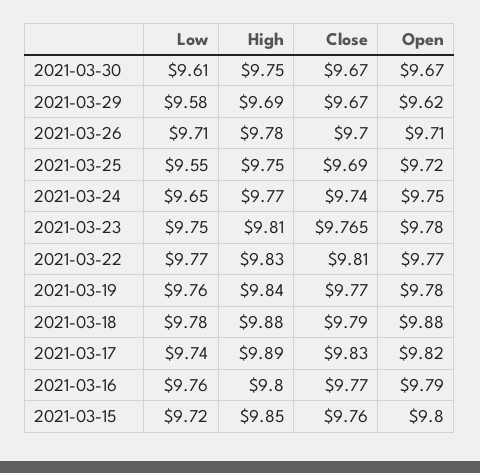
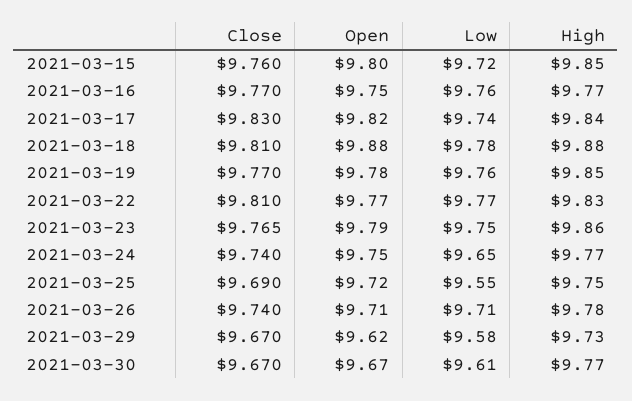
  {
    "Low": {
      "2021-03-30": 9.61,
      "2021-03-29": 9.58,
      "2021-03-26": 9.71,
      "2021-03-25": 9.55,
      "2021-03-24": 9.65,
      "2021-03-23": 9.75,
      "2021-03-22": 9.77,
      "2021-03-19": 9.76,
      "2021-03-18": 9.78,
      "2021-03-17": 9.74,
      "2021-03-16": 9.76,
      "2021-03-15": 9.72
    },
    "High": {
-     "2021-03-30": 9.75,
+     "2021-03-30": 9.77,
-     "2021-03-29": 9.69,
+     "2021-03-29": 9.73,
      "2021-03-26": 9.78,
      "2021-03-25": 9.75,
      "2021-03-24": 9.77,
-     "2021-03-23": 9.81,
+     "2021-03-23": 9.86,
      "2021-03-22": 9.83,
-     "2021-03-19": 9.84,
+     "2021-03-19": 9.85,
      "2021-03-18": 9.88,
-     "2021-03-17": 9.89,
+     "2021-03-17": 9.84,
-     "2021-03-16": 9.8,
+     "2021-03-16": 9.77,
      "2021-03-15": 9.85
    },
    "Close": {
      "2021-03-30": 9.67,
      "2021-03-29": 9.67,
-     "2021-03-26": 9.7,
+     "2021-03-26": 9.74,
      "2021-03-25": 9.69,
      "2021-03-24": 9.74,
      "2021-03-23": 9.765,
      "2021-03-22": 9.81,
      "2021-03-19": 9.77,
-     "2021-03-18": 9.79,
+     "2021-03-18": 9.81,
      "2021-03-17": 9.83,
      "2021-03-16": 9.77,
      "2021-03-15": 9.76
    },
    "Open": {
      "2021-03-30": 9.67,
      "2021-03-29": 9.62,
      "2021-03-26": 9.71,
      "2021-03-25": 9.72,
      "2021-03-24": 9.75,
-     "2021-03-23": 9.78,
+     "2021-03-23": 9.79,
      "2021-03-22": 9.77,
      "2021-03-19": 9.78,
      "2021-03-18": 9.88,
      "2021-03-17": 9.82,
-     "2021-03-16": 9.79,
+     "2021-03-16": 9.75,
      "2021-03-15": 9.8
    }
  }

